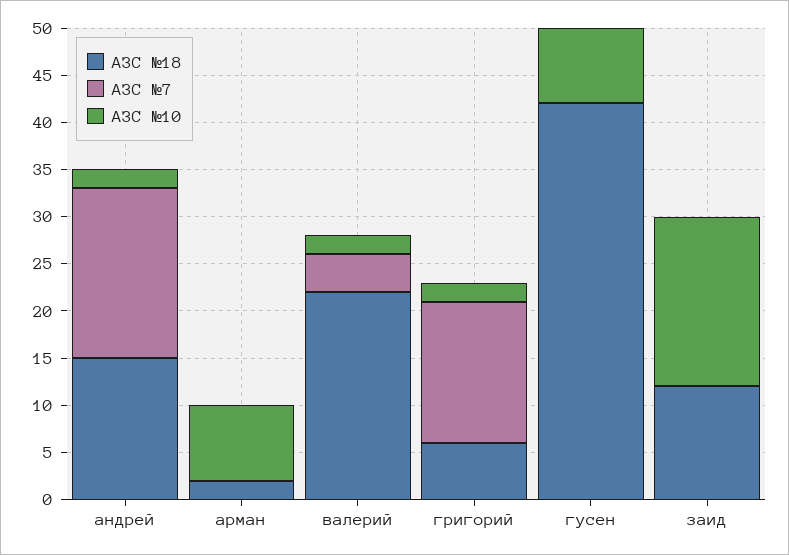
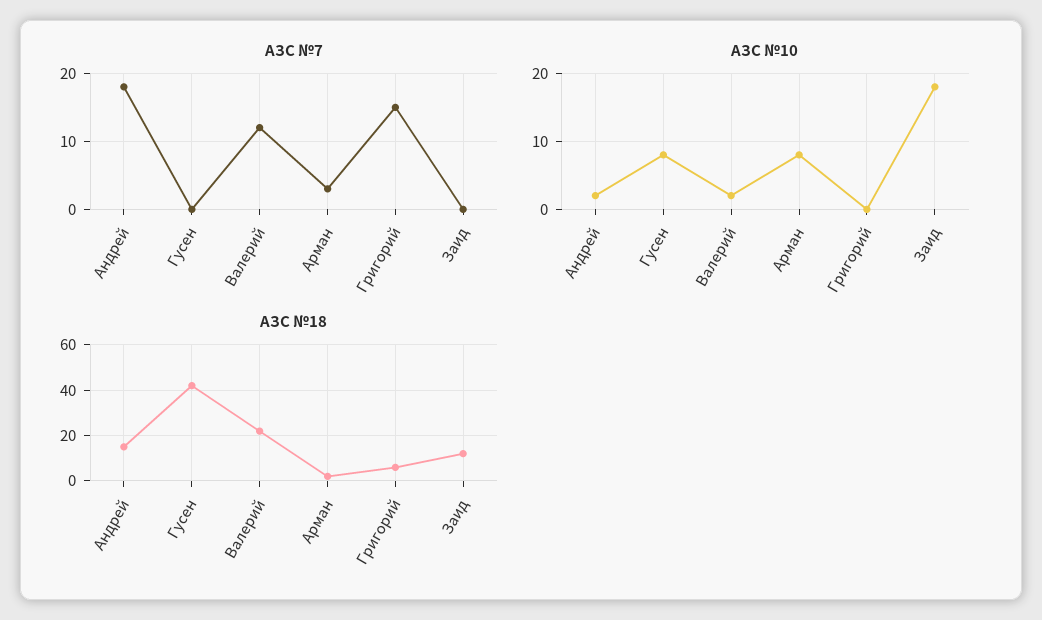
  {
    "АЗС №18": {
      "андрей": 15,
      "арман": 2,
      "валерий": 22,
      "григорий": 6,
      "гусен": 42,
      "заид": 12
    },
    "АЗС №7": {
      "андрей": 18,
-     "арман": 0,
+     "арман": 3,
-     "валерий": 4,
+     "валерий": 12,
      "григорий": 15,
      "гусен": 0,
      "заид": 0
    },
    "АЗС №10": {
      "андрей": 2,
      "арман": 8,
      "валерий": 2,
-     "григорий": 2,
+     "григорий": 0,
      "гусен": 8,
      "заид": 18
    }
  }

